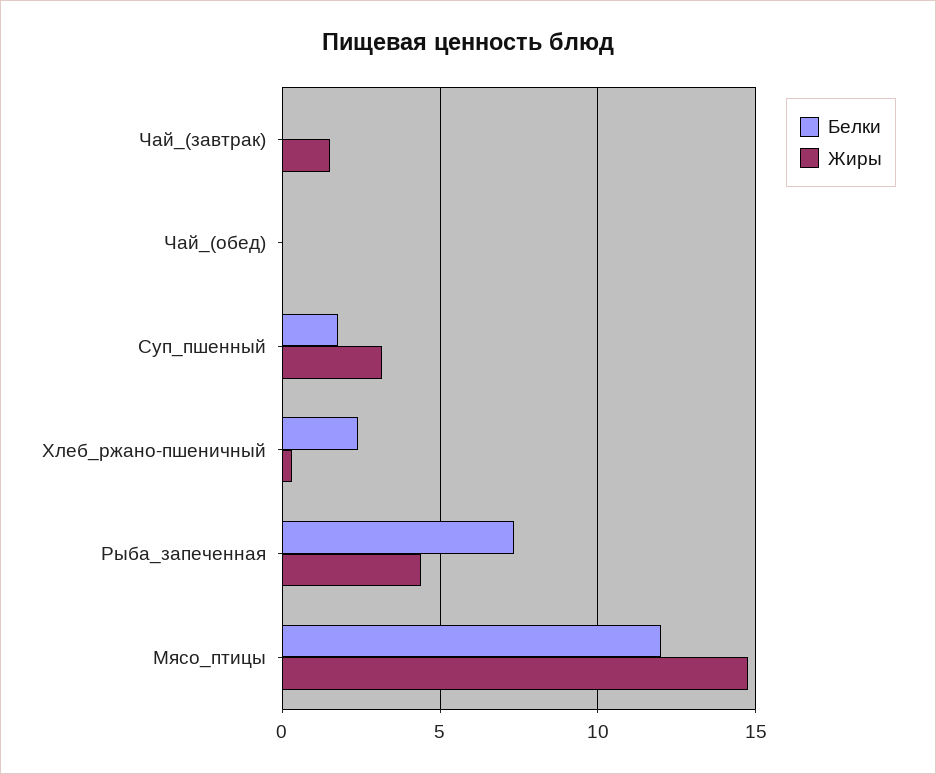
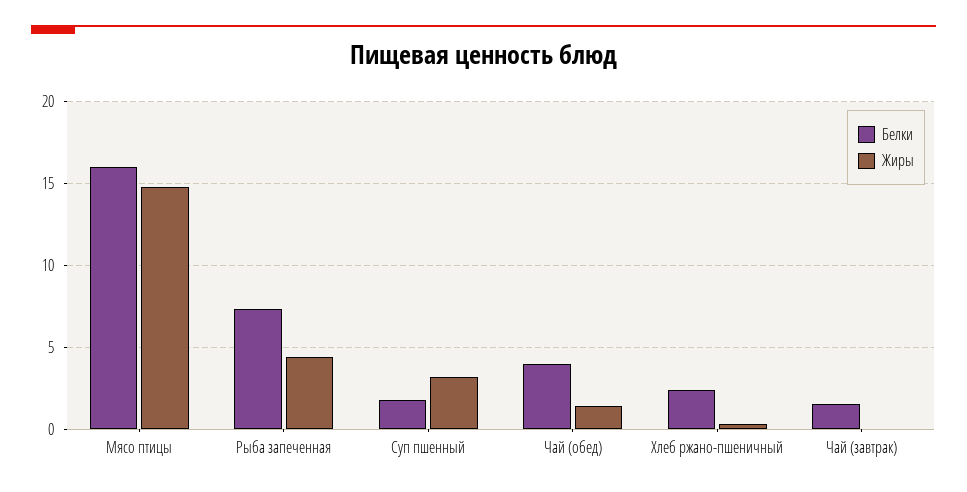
  {
    "Белки": {
-     "Чай_(завтрак)": 0,
+     "Чай_(завтрак)": 1.5,
-     "Чай_(обед)": 0,
+     "Чай_(обед)": 4,
      "Суп_пшенный": 2,
      "Хлеб_ржано-пшеничный": 2.5,
      "Рыба_запеченная": 7.5,
-     "Мясо_птицы": 12
+     "Мясо_птицы": 16
    },
    "Жиры": {
-     "Чай_(завтрак)": 1.5,
+     "Чай_(завтрак)": 0,
-     "Чай_(обед)": 0,
+     "Чай_(обед)": 1.5,
      "Суп_пшенный": 3,
      "Хлеб_ржано-пшеничный": 0.5,
      "Рыба_запеченная": 4.5,
      "Мясо_птицы": 15
    }
  }

